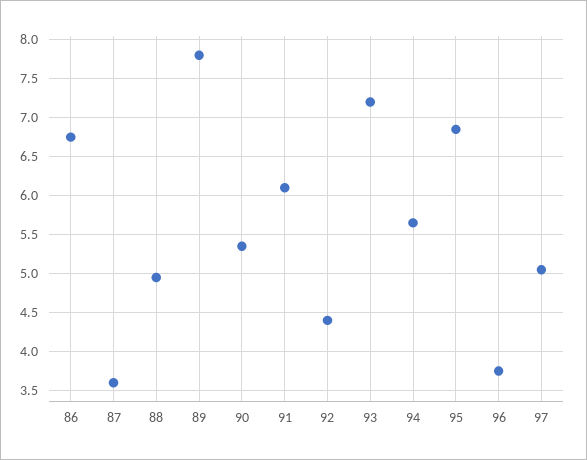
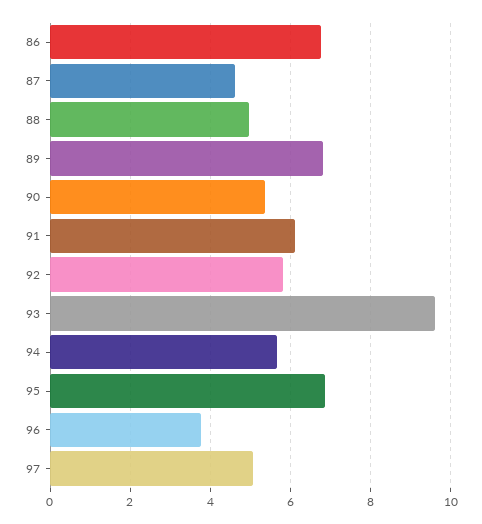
  {
    "86": 6.8,
-   "87": 3.6,
+   "87": 4.6,
    "88": 5,
-   "89": 7.8,
+   "89": 6.8,
    "90": 5.4,
    "91": 6.1,
-   "92": 4.4,
+   "92": 5.8,
-   "93": 7.2,
+   "93": 9.6,
    "94": 5.7,
    "95": 6.9,
    "96": 3.8,
    "97": 5.1
  }

